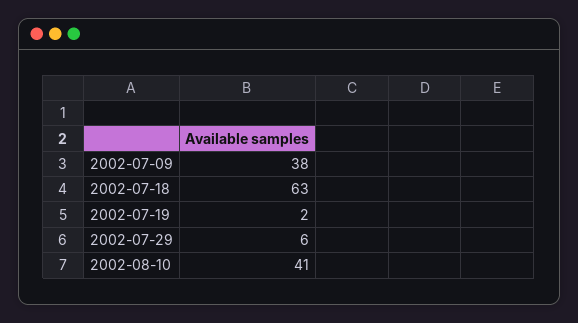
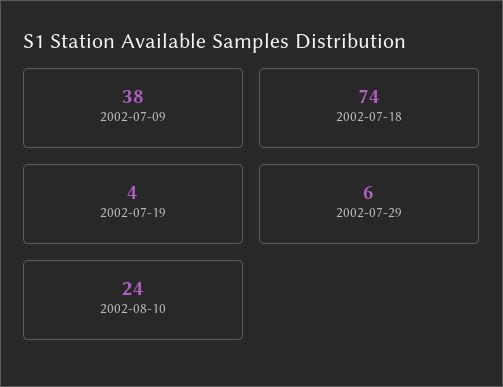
  {
    "2002-07-09": 38,
-   "2002-07-18": 63,
+   "2002-07-18": 74,
-   "2002-07-19": 2,
+   "2002-07-19": 4,
    "2002-07-29": 6,
-   "2002-08-10": 41
+   "2002-08-10": 24
  }

